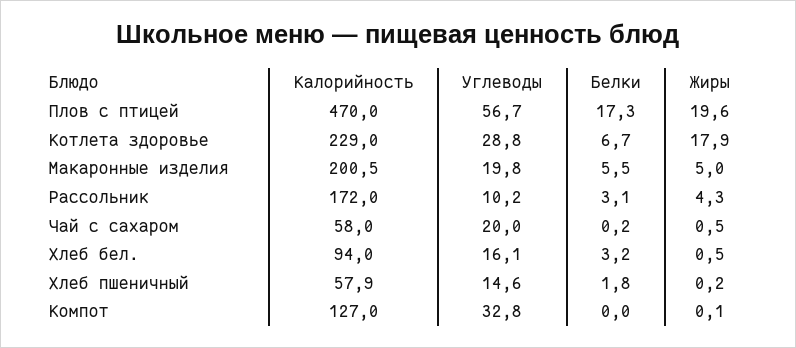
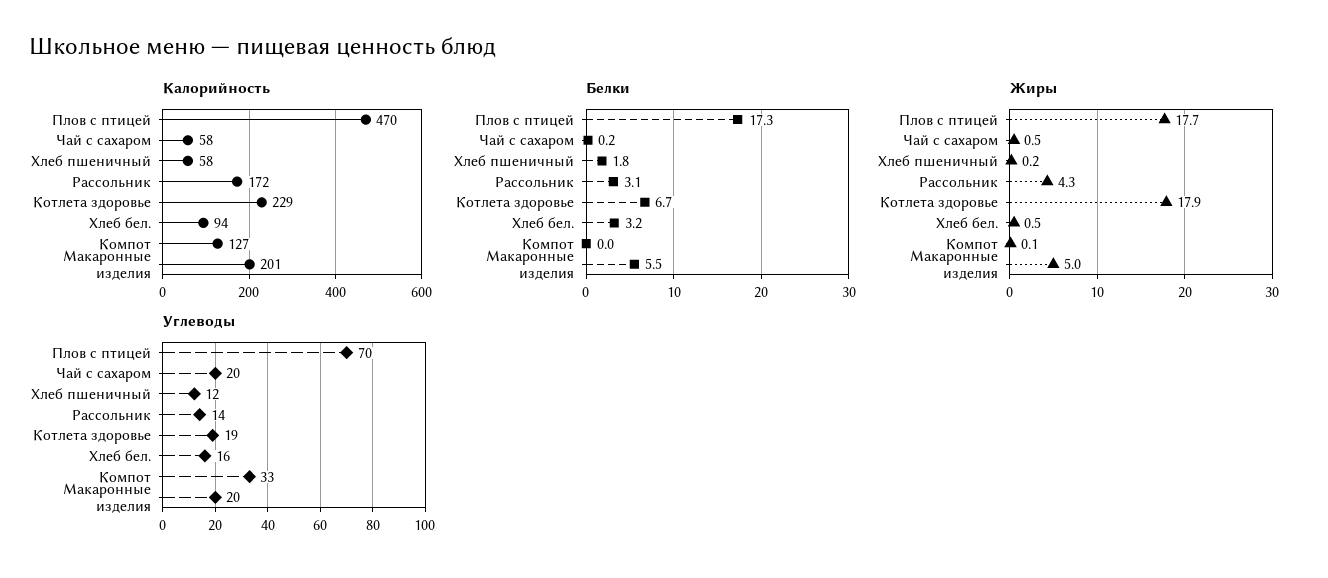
  {
    "Калорийность": {
      "Плов с птицей": 470,
      "Котлета здоровье": 229,
      "Макаронные изделия": 200.5,
      "Рассольник": 172,
      "Чай с сахаром": 58,
      "Хлеб бел.": 94,
      "Хлеб пшеничный": 57.9,
      "Компот": 127
    },
    "Углеводы": {
-     "Плов с птицей": 56.7,
+     "Плов с птицей": 70,
-     "Котлета здоровье": 28.8,
+     "Котлета здоровье": 19,
      "Макаронные изделия": 19.8,
-     "Рассольник": 10.2,
+     "Рассольник": 14,
      "Чай с сахаром": 20,
      "Хлеб бел.": 16.1,
-     "Хлеб пшеничный": 14.6,
+     "Хлеб пшеничный": 12,
      "Компот": 32.8
    },
    "Белки": {
      "Плов с птицей": 17.3,
      "Котлета здоровье": 6.7,
      "Макаронные изделия": 5.5,
      "Рассольник": 3.1,
      "Чай с сахаром": 0.2,
      "Хлеб бел.": 3.2,
      "Хлеб пшеничный": 1.8,
      "Компот": 0
    },
    "Жиры": {
-     "Плов с птицей": 19.6,
+     "Плов с птицей": 17.7,
      "Котлета здоровье": 17.9,
      "Макаронные изделия": 5,
      "Рассольник": 4.3,
      "Чай с сахаром": 0.5,
      "Хлеб бел.": 0.5,
      "Хлеб пшеничный": 0.2,
      "Компот": 0.1
    }
  }

